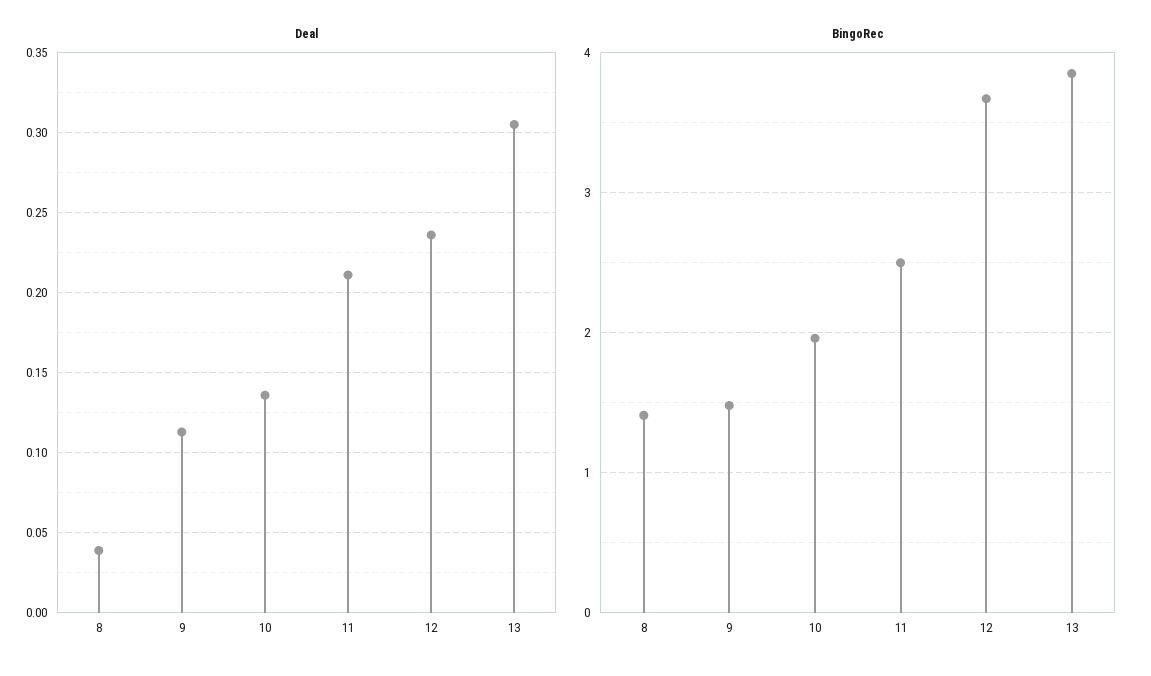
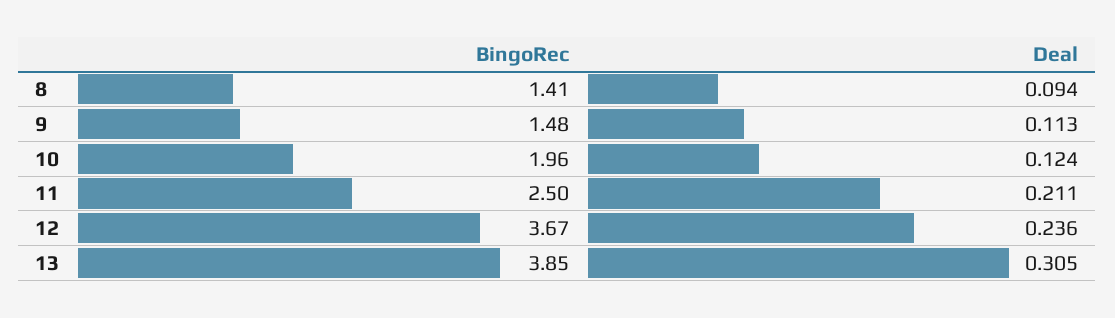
  {
    "Deal": {
-     "8": 0.04,
+     "8": 0.094,
      "9": 0.113,
-     "10": 0.135,
+     "10": 0.124,
      "11": 0.211,
      "12": 0.236,
      "13": 0.305
    },
    "BingoRec": {
      "8": 1.41,
      "9": 1.48,
      "10": 1.96,
      "11": 2.5,
      "12": 3.67,
      "13": 3.85
    }
  }

